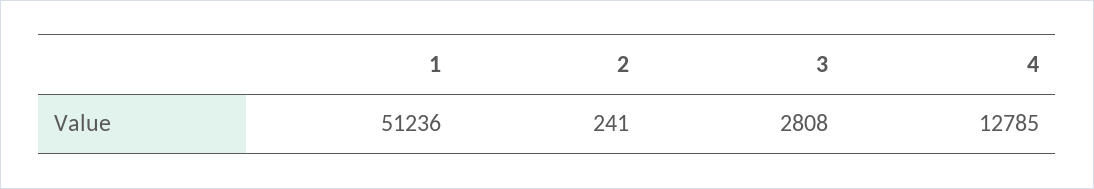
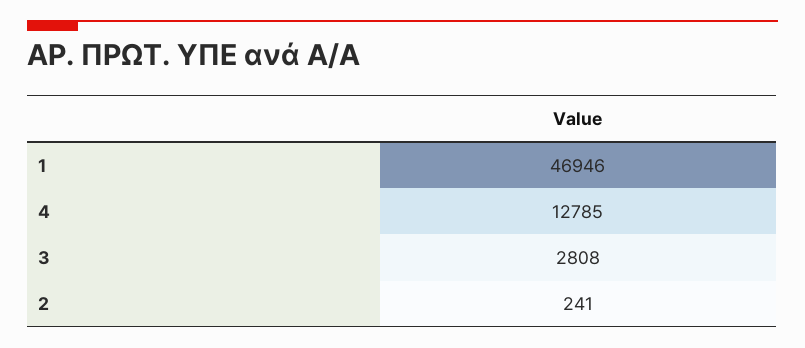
  {
-   "1": 51236,
+   "1": 46946,
    "2": 241,
    "3": 2808,
    "4": 12785
  }

